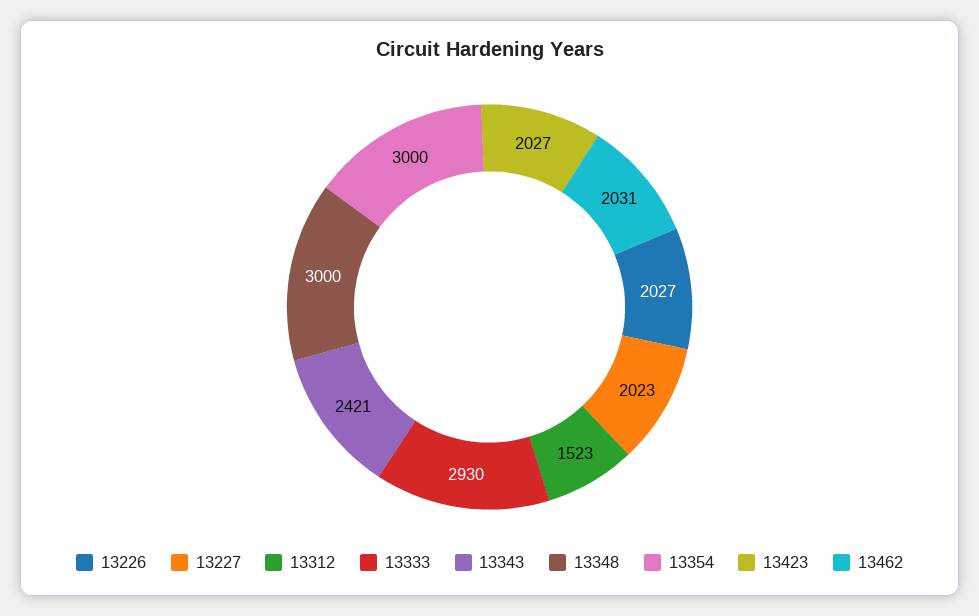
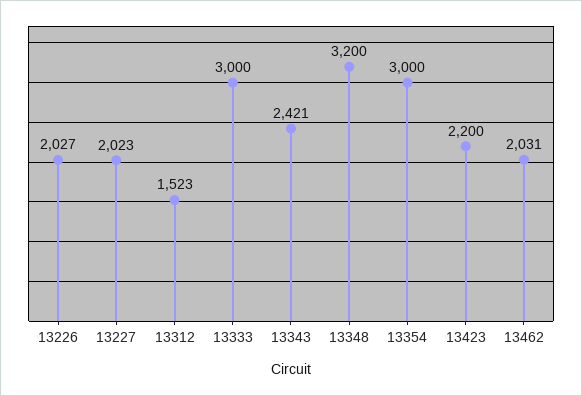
  {
    "13226": 2027,
    "13227": 2023,
    "13312": 1523,
-   "13333": 2930,
+   "13333": 3000,
    "13343": 2421,
-   "13348": 3000,
+   "13348": 3200,
    "13354": 3000,
-   "13423": 2027,
+   "13423": 2200,
    "13462": 2031
  }

